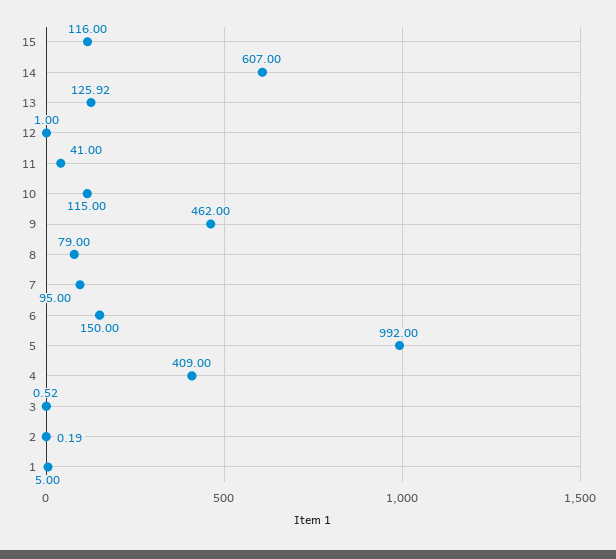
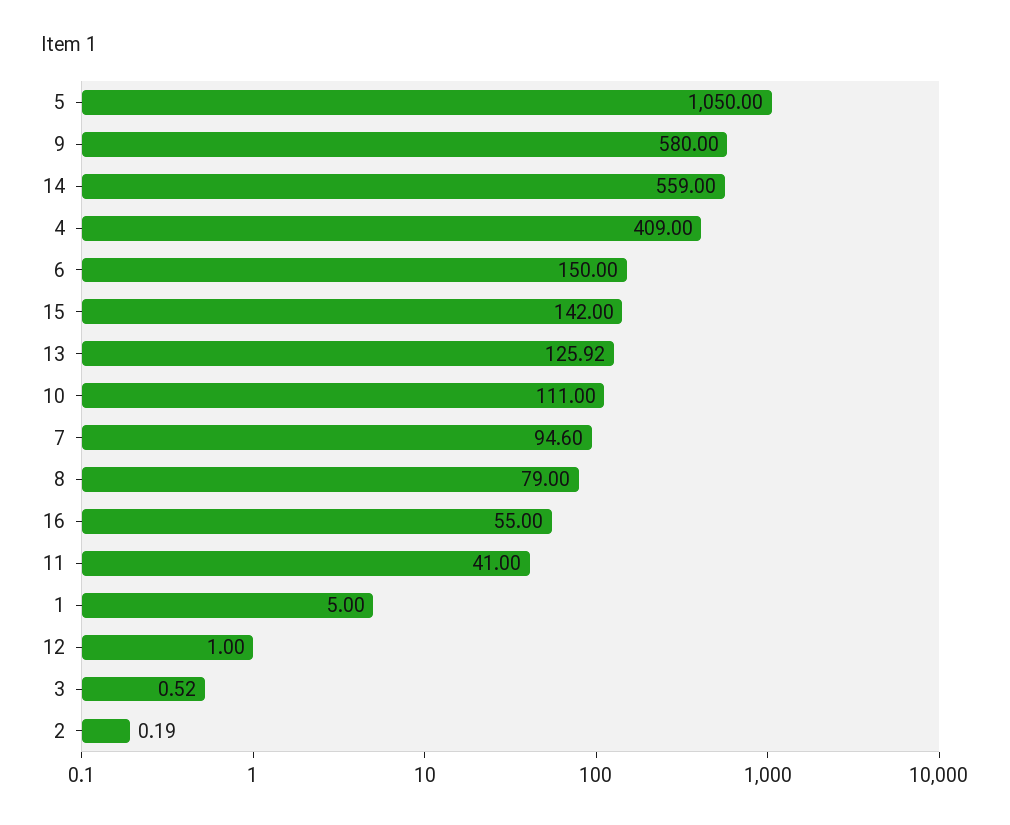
  {
-   "15": 116,
+   "15": 142,
-   "14": 607,
+   "14": 559,
    "13": 125.92,
    "12": 1,
    "11": 41,
-   "10": 115,
+   "10": 111,
-   "9": 462,
+   "9": 580,
    "8": 79,
-   "7": 95,
+   "7": 94.6,
    "6": 150,
-   "5": 992,
+   "5": 1050,
    "4": 409,
    "3": 0.52,
    "2": 0.19,
-   "1": 5
+   "1": 5,
+   "16": 55
  }

